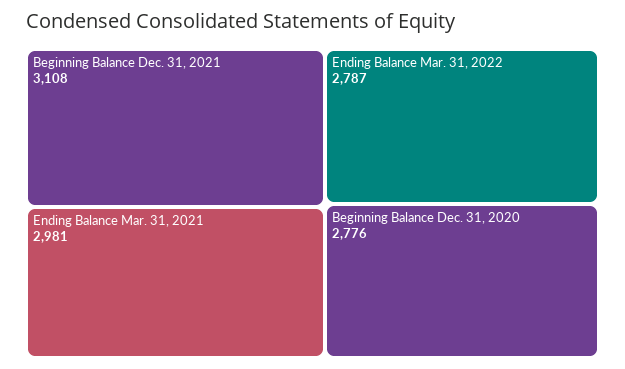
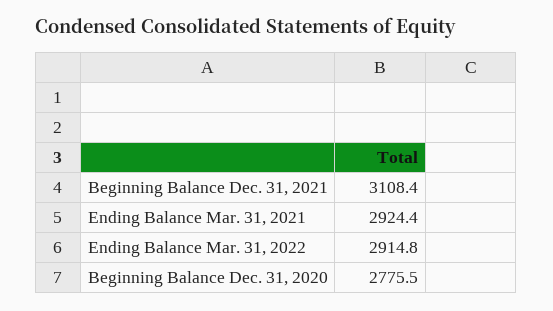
  {
    "Beginning Balance Dec. 31, 2021": 3108.4,
-   "Ending Balance Mar. 31, 2021": 2981,
+   "Ending Balance Mar. 31, 2021": 2924.4,
-   "Ending Balance Mar. 31, 2022": 2787,
+   "Ending Balance Mar. 31, 2022": 2914.8,
    "Beginning Balance Dec. 31, 2020": 2775.5
  }

